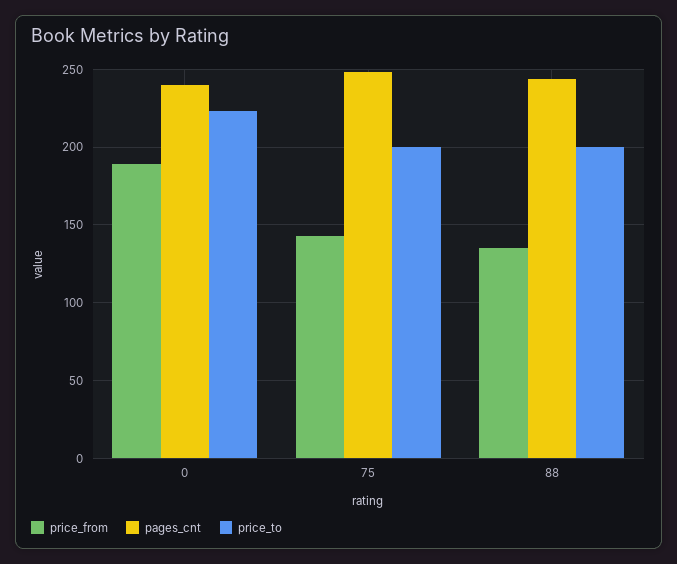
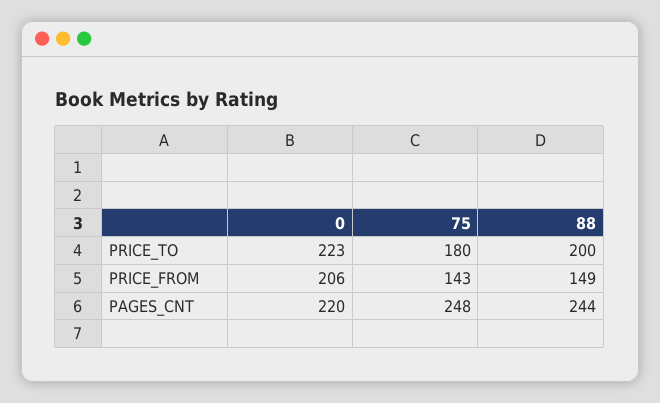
  {
    "price_from": {
-     "0": 190,
+     "0": 206,
      "75": 143,
-     "88": 135
+     "88": 149
    },
    "pages_cnt": {
-     "0": 240,
+     "0": 220,
      "75": 248,
      "88": 244
    },
    "price_to": {
      "0": 223,
-     "75": 200,
+     "75": 180,
      "88": 200
    }
  }

